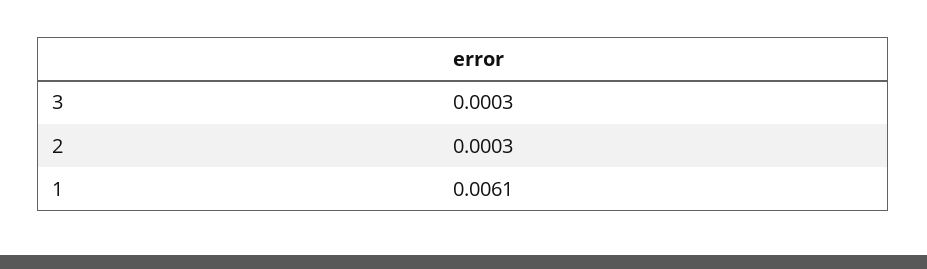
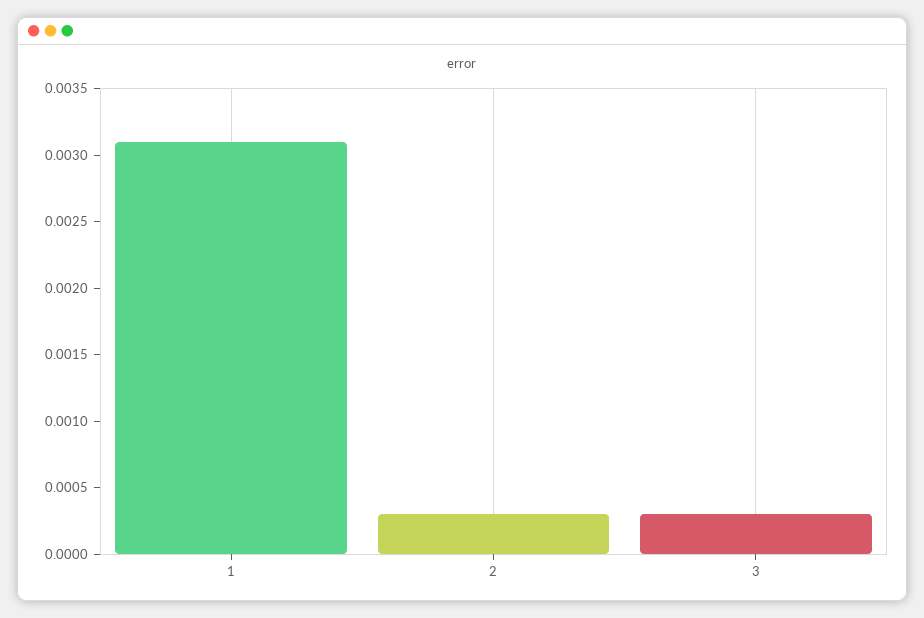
  {
    "3": 0.0003,
    "2": 0.0003,
-   "1": 0.0061
+   "1": 0.0031
  }

